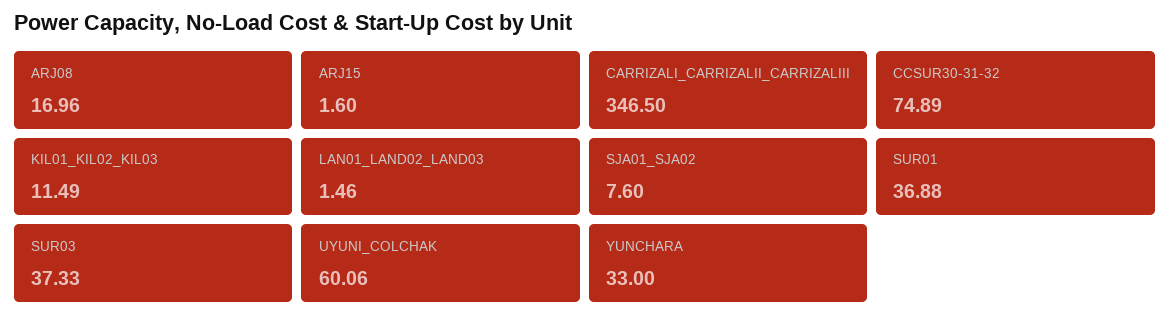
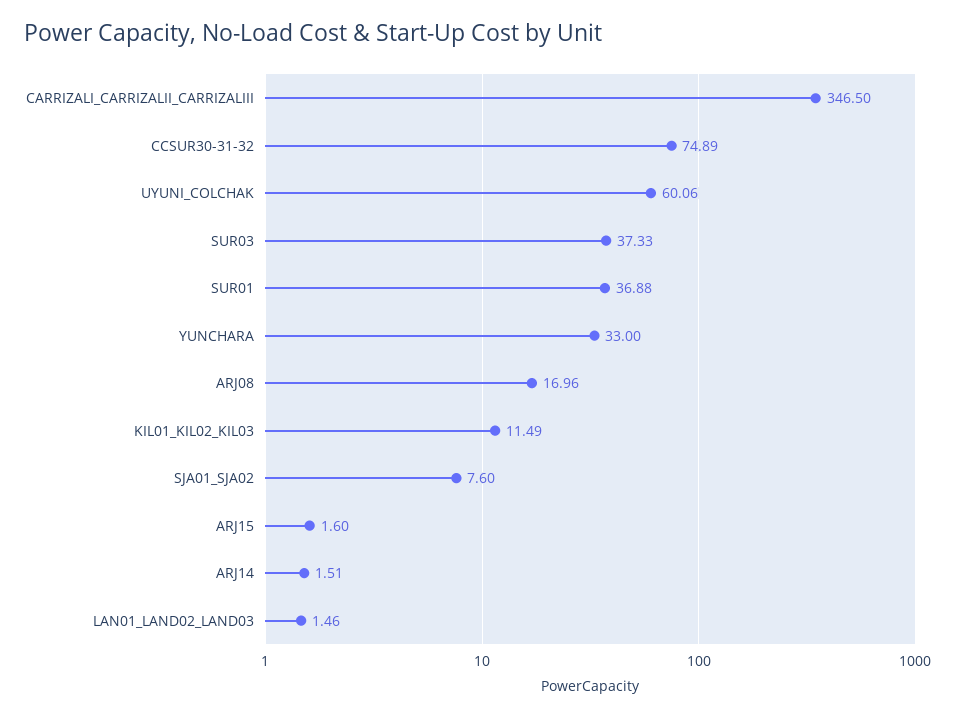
  {
    "ARJ08": 16.96,
    "ARJ15": 1.6,
    "CARRIZALI_CARRIZALII_CARRIZALIII": 346.5,
    "CCSUR30-31-32": 74.89,
    "KIL01_KIL02_KIL03": 11.49,
    "LAN01_LAND02_LAND03": 1.46,
    "SJA01_SJA02": 7.6,
    "SUR01": 36.88,
    "SUR03": 37.33,
    "UYUNI_COLCHAK": 60.06,
-   "YUNCHARA": 33
+   "YUNCHARA": 33,
+   "ARJ14": 1.51
  }

